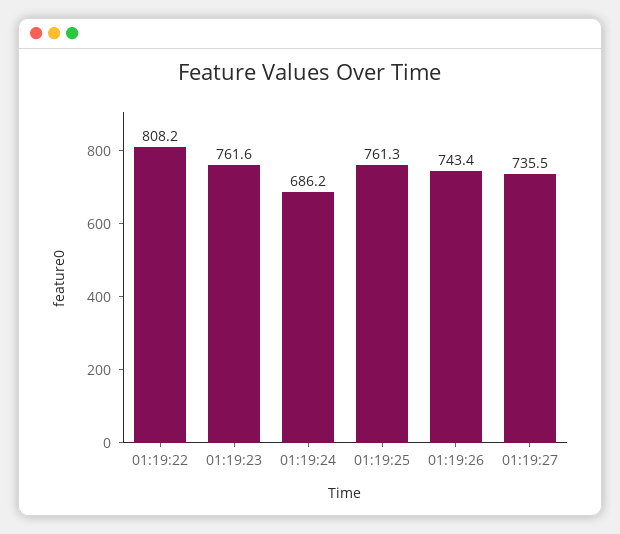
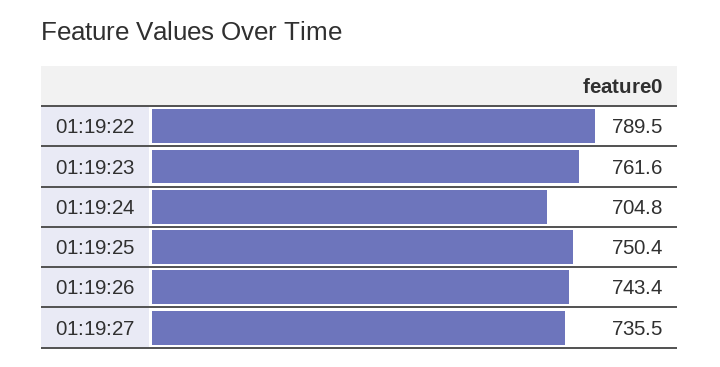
  {
-   "01:19:22": 808.2,
+   "01:19:22": 789.5,
    "01:19:23": 761.6,
-   "01:19:24": 686.2,
+   "01:19:24": 704.8,
-   "01:19:25": 761.3,
+   "01:19:25": 750.4,
    "01:19:26": 743.4,
    "01:19:27": 735.5
  }

